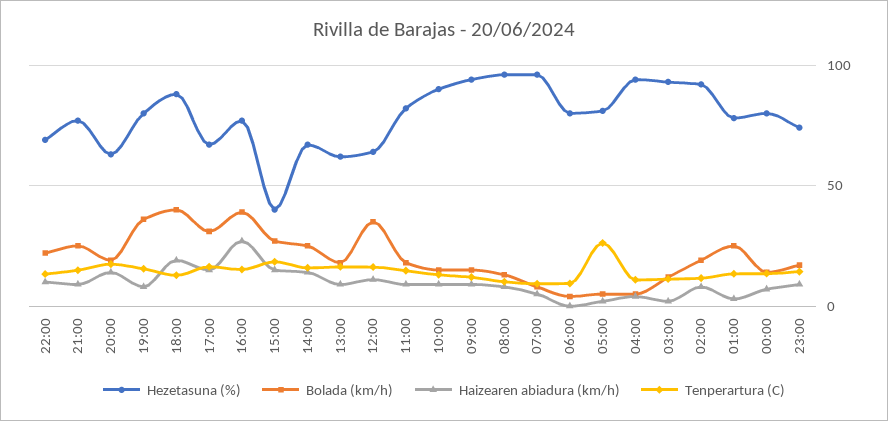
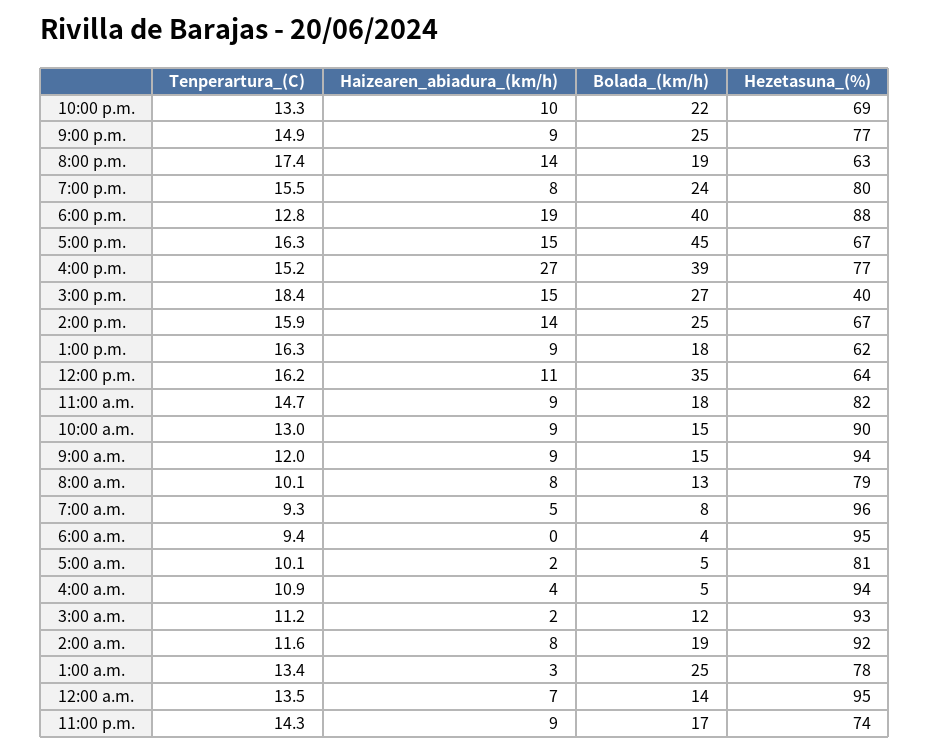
  {
    "Hezetasuna (%)": {
      "22:00": 69,
      "21:00": 77,
      "20:00": 63,
      "19:00": 80,
      "18:00": 88,
      "17:00": 67,
      "16:00": 77,
      "15:00": 40,
      "14:00": 67,
      "13:00": 62,
      "12:00": 64,
      "11:00": 82,
      "10:00": 90,
      "09:00": 94,
-     "08:00": 95,
+     "08:00": 79,
      "07:00": 96,
-     "06:00": 80,
+     "06:00": 95,
      "05:00": 81,
      "04:00": 94,
      "03:00": 93,
      "02:00": 92,
      "01:00": 78,
-     "00:00": 80,
+     "00:00": 95,
      "23:00": 74
    },
    "Bolada (km/h)": {
      "22:00": 22,
      "21:00": 25,
      "20:00": 19,
-     "19:00": 35,
+     "19:00": 24,
      "18:00": 40,
-     "17:00": 30,
+     "17:00": 45,
      "16:00": 39,
      "15:00": 27,
      "14:00": 25,
      "13:00": 18,
      "12:00": 35,
      "11:00": 18,
      "10:00": 15,
      "09:00": 15,
      "08:00": 13,
      "07:00": 8,
      "06:00": 4,
      "05:00": 5,
      "04:00": 5,
      "03:00": 12,
      "02:00": 19,
      "01:00": 25,
      "00:00": 14,
      "23:00": 17
    },
    "Haizearen abiadura (km/h)": {
      "22:00": 10,
      "21:00": 9,
      "20:00": 14,
      "19:00": 8,
      "18:00": 19,
      "17:00": 15,
      "16:00": 27,
      "15:00": 15,
      "14:00": 14,
      "13:00": 9,
      "12:00": 11,
      "11:00": 9,
      "10:00": 9,
      "09:00": 9,
      "08:00": 8,
      "07:00": 5,
      "06:00": 0,
      "05:00": 2,
      "04:00": 4,
      "03:00": 2,
      "02:00": 8,
      "01:00": 3,
      "00:00": 7,
      "23:00": 9
    },
    "Tenperartura (C)": {
      "22:00": 13.3,
      "21:00": 14.9,
      "20:00": 17.4,
      "19:00": 15.5,
      "18:00": 12.8,
      "17:00": 16.3,
      "16:00": 15.2,
      "15:00": 18.4,
      "14:00": 15.9,
      "13:00": 16.3,
      "12:00": 16.2,
      "11:00": 14.7,
      "10:00": 13,
      "09:00": 12,
      "08:00": 10.1,
      "07:00": 9.3,
      "06:00": 9.4,
-     "05:00": 25,
+     "05:00": 10.1,
      "04:00": 10.9,
      "03:00": 11.2,
      "02:00": 11.6,
      "01:00": 13.4,
      "00:00": 13.5,
      "23:00": 14.3
    }
  }

